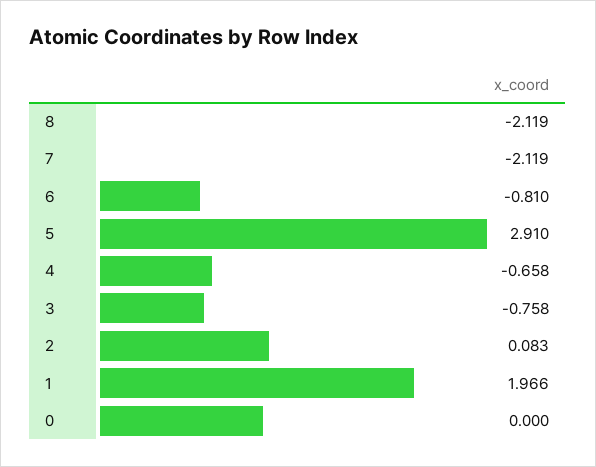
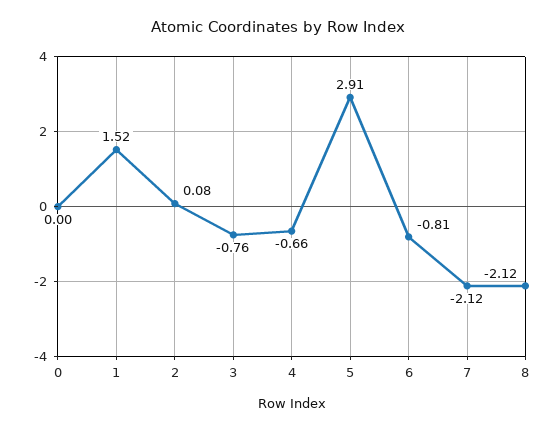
  {
    "8": -2.119,
    "7": -2.119,
    "6": -0.81,
    "5": 2.91,
    "4": -0.658,
    "3": -0.758,
    "2": 0.083,
-   "1": 1.966,
+   "1": 1.52,
    "0": 0
  }

